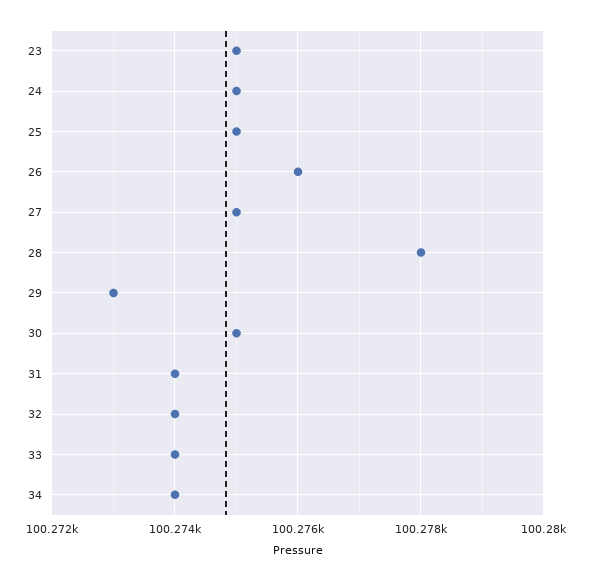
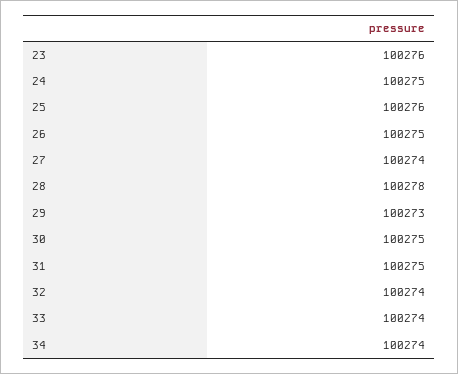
  {
-   "23": 100275,
+   "23": 100276,
    "24": 100275,
-   "25": 100275,
+   "25": 100276,
-   "26": 100276,
+   "26": 100275,
-   "27": 100275,
+   "27": 100274,
    "28": 100278,
    "29": 100273,
    "30": 100275,
-   "31": 100274,
+   "31": 100275,
    "32": 100274,
    "33": 100274,
    "34": 100274
  }

